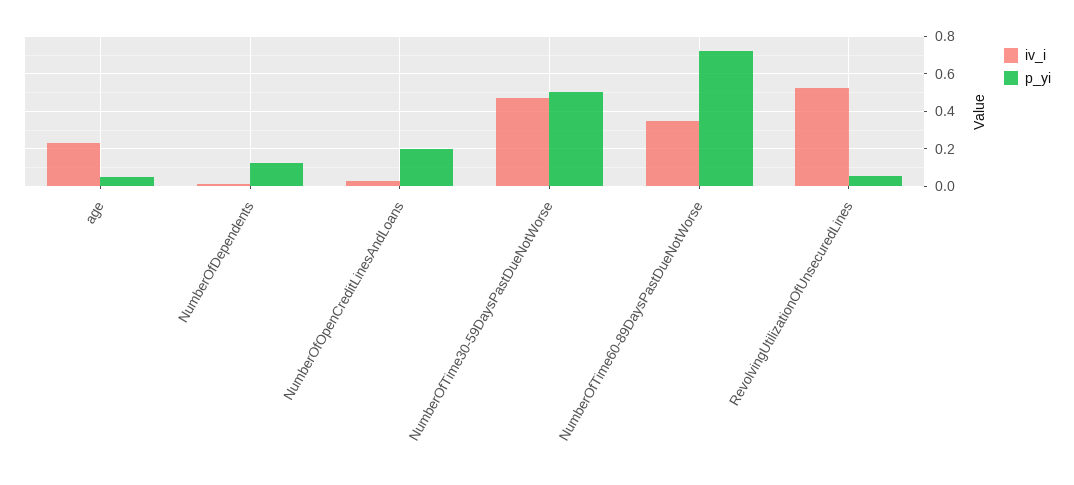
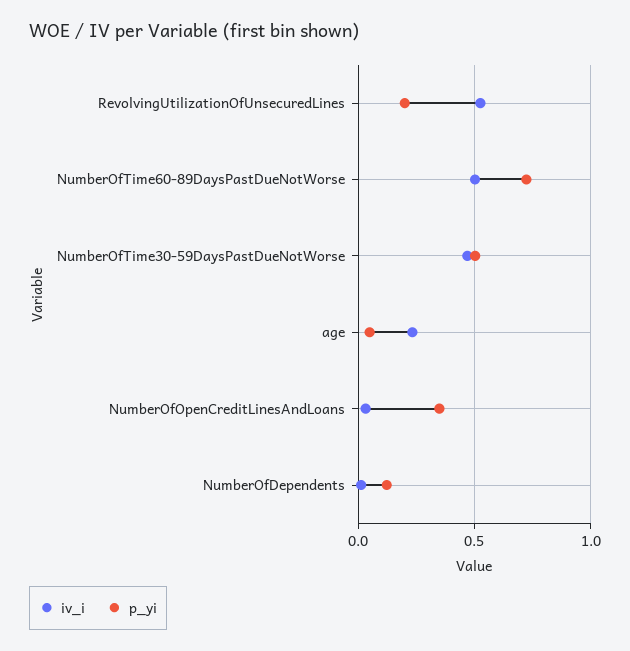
  {
    "iv_i": {
      "age": 0.25,
      "NumberOfDependents": 0,
      "NumberOfOpenCreditLinesAndLoans": 0.05,
      "NumberOfTime30-59DaysPastDueNotWorse": 0.45,
-     "NumberOfTime60-89DaysPastDueNotWorse": 0.35,
+     "NumberOfTime60-89DaysPastDueNotWorse": 0.5,
      "RevolvingUtilizationOfUnsecuredLines": 0.55
    },
    "p_yi": {
      "age": 0.05,
      "NumberOfDependents": 0.1,
-     "NumberOfOpenCreditLinesAndLoans": 0.2,
+     "NumberOfOpenCreditLinesAndLoans": 0.35,
      "NumberOfTime30-59DaysPastDueNotWorse": 0.5,
      "NumberOfTime60-89DaysPastDueNotWorse": 0.7,
-     "RevolvingUtilizationOfUnsecuredLines": 0.05
+     "RevolvingUtilizationOfUnsecuredLines": 0.2
    }
  }

